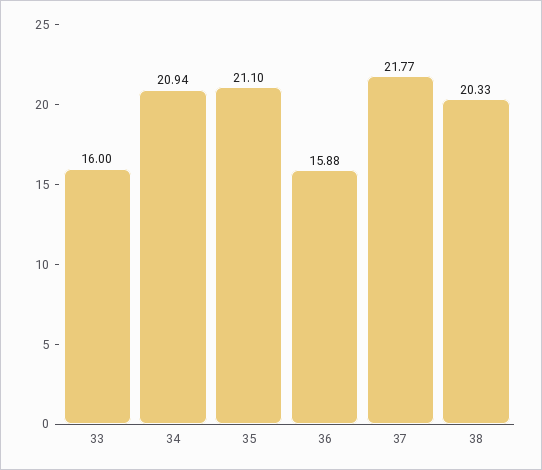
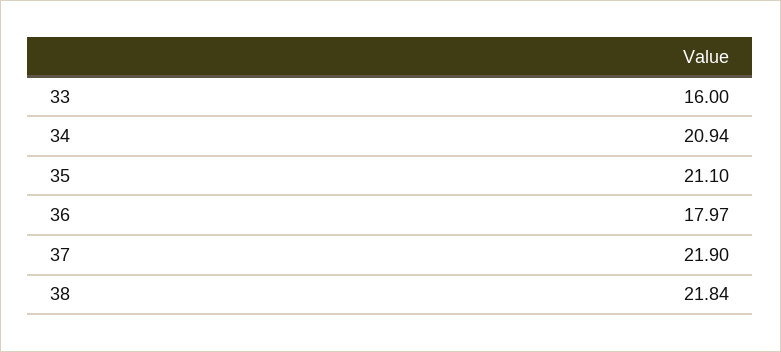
  {
    "33": 16,
    "34": 20.94,
    "35": 21.1,
-   "36": 15.88,
+   "36": 17.97,
-   "37": 21.77,
+   "37": 21.9,
-   "38": 20.33
+   "38": 21.84
  }

